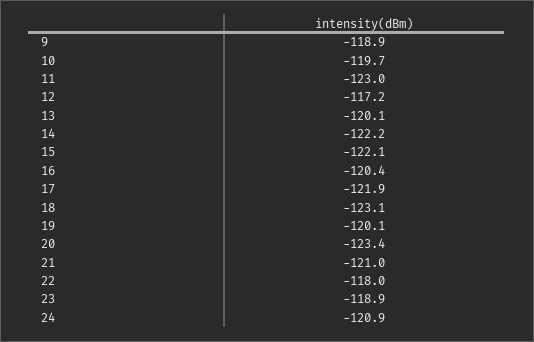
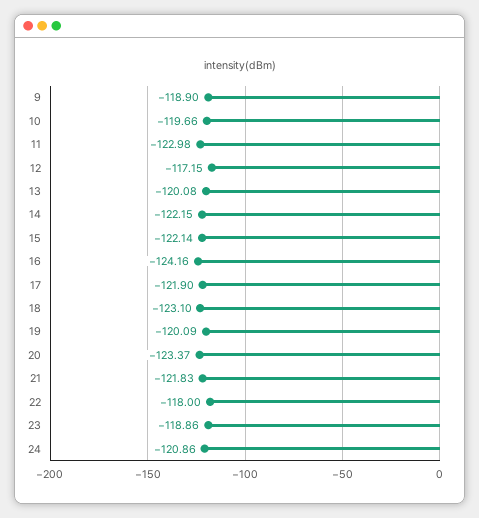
  {
    "9": -118.9,
    "10": -119.66,
    "11": -122.98,
    "12": -117.15,
    "13": -120.08,
    "14": -122.15,
    "15": -122.14,
-   "16": -120.4,
+   "16": -124.16,
    "17": -121.9,
    "18": -123.1,
    "19": -120.09,
    "20": -123.37,
-   "21": -121,
+   "21": -121.83,
    "22": -118,
    "23": -118.86,
    "24": -120.86
  }

